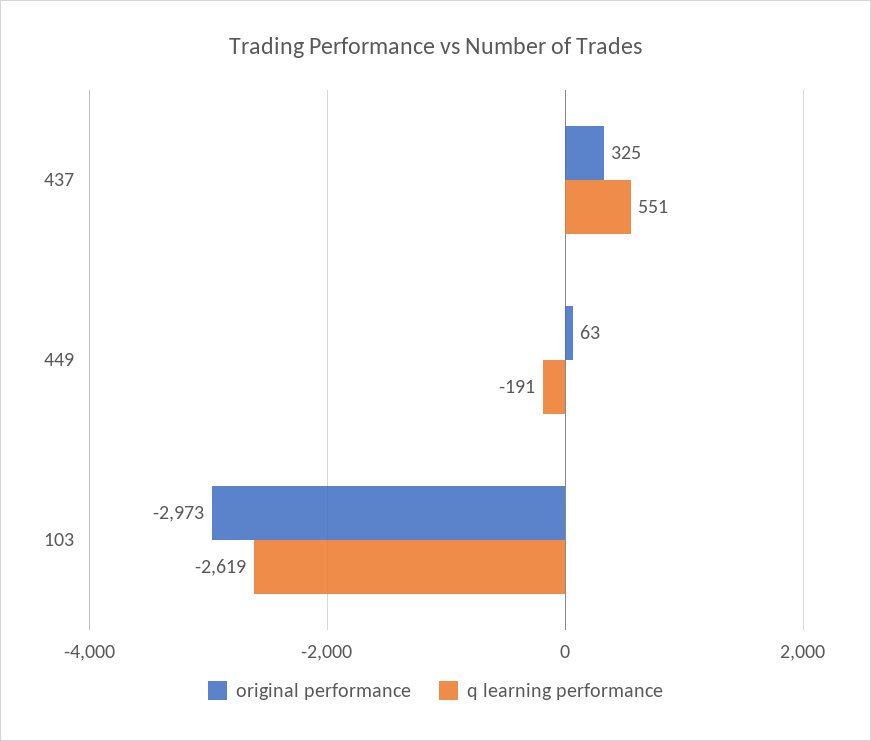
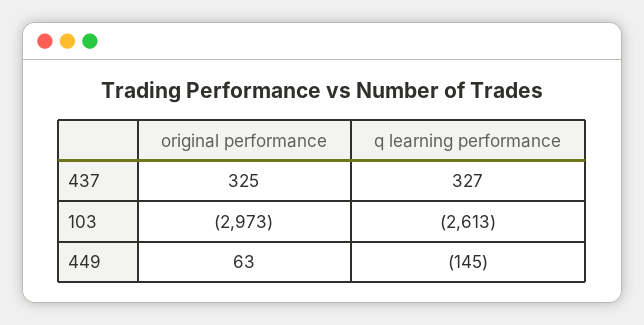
  {
    "original performance": {
      "437": 325,
      "449": 63,
      "103": -2973
    },
    "q learning performance": {
-     "437": 551,
+     "437": 327,
-     "449": -191,
+     "449": -145,
-     "103": -2619
+     "103": -2613
    }
  }

